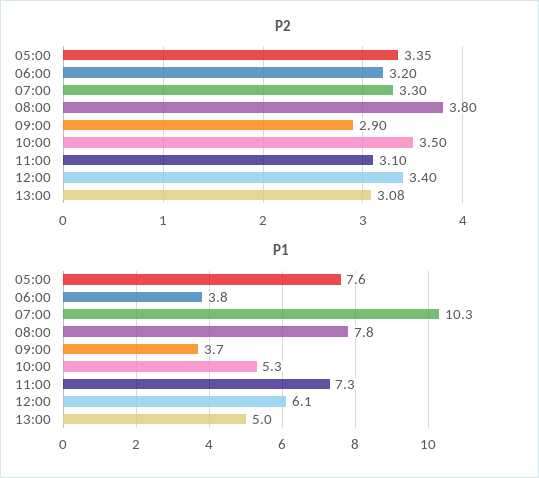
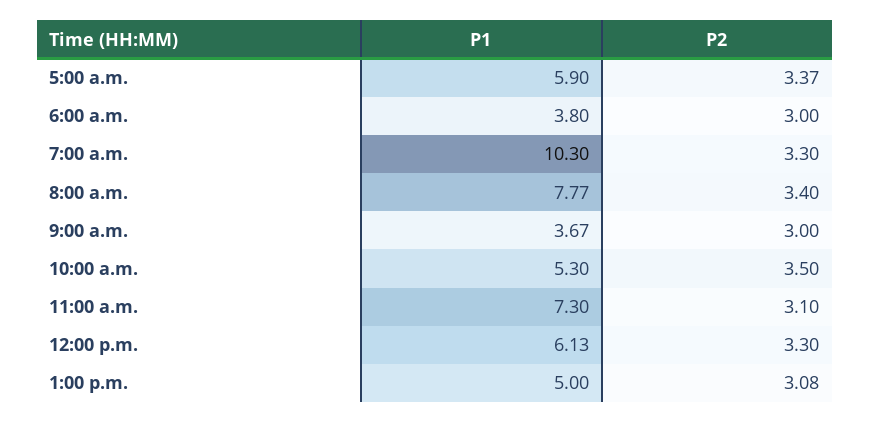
  {
    "P2": {
-     "05:00": 3.35,
+     "05:00": 3.37,
-     "06:00": 3.2,
+     "06:00": 3,
      "07:00": 3.3,
-     "08:00": 3.8,
+     "08:00": 3.4,
-     "09:00": 2.9,
+     "09:00": 3,
      "10:00": 3.5,
      "11:00": 3.1,
-     "12:00": 3.4,
+     "12:00": 3.3,
      "13:00": 3.08
    },
    "P1": {
-     "05:00": 7.6,
+     "05:00": 5.9,
      "06:00": 3.8,
      "07:00": 10.3,
      "08:00": 7.77,
      "09:00": 3.67,
      "10:00": 5.3,
      "11:00": 7.3,
      "12:00": 6.13,
      "13:00": 5
    }
  }

